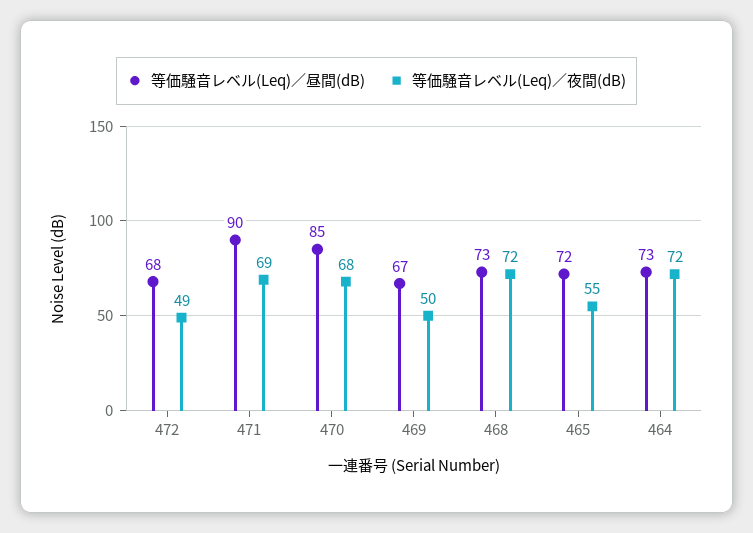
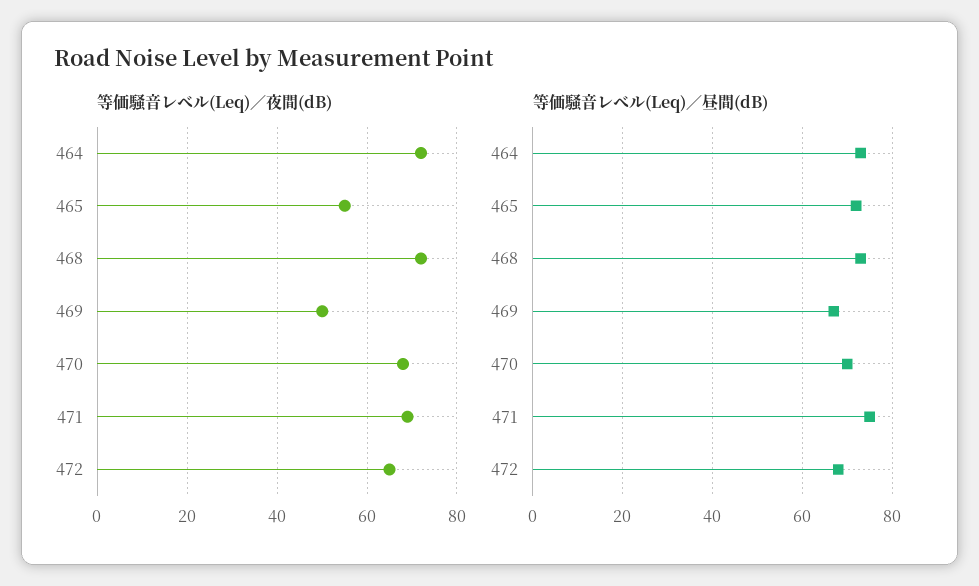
  {
    "等価騒音レベル(Leq)／昼間(dB)": {
      "472": 68,
-     "471": 90,
+     "471": 75,
-     "470": 85,
+     "470": 70,
      "469": 67,
      "468": 73,
      "465": 72,
      "464": 73
    },
    "等価騒音レベル(Leq)／夜間(dB)": {
-     "472": 49,
+     "472": 65,
      "471": 69,
      "470": 68,
      "469": 50,
      "468": 72,
      "465": 55,
      "464": 72
    }
  }

